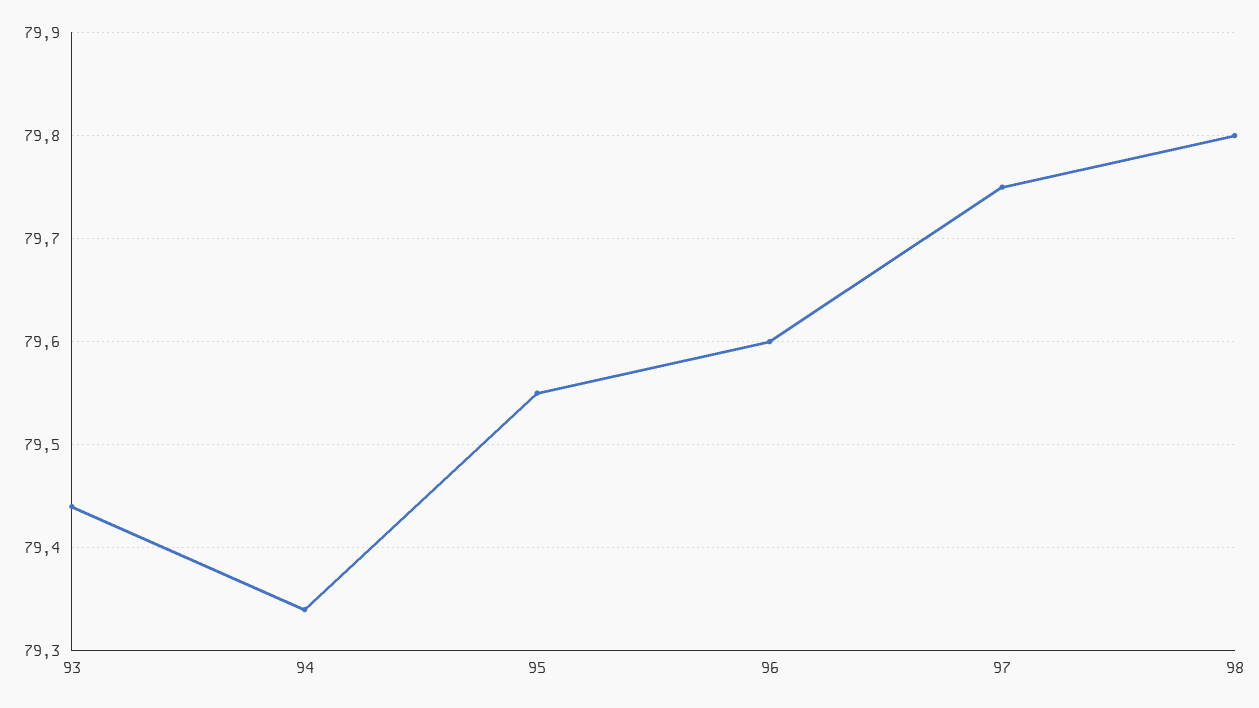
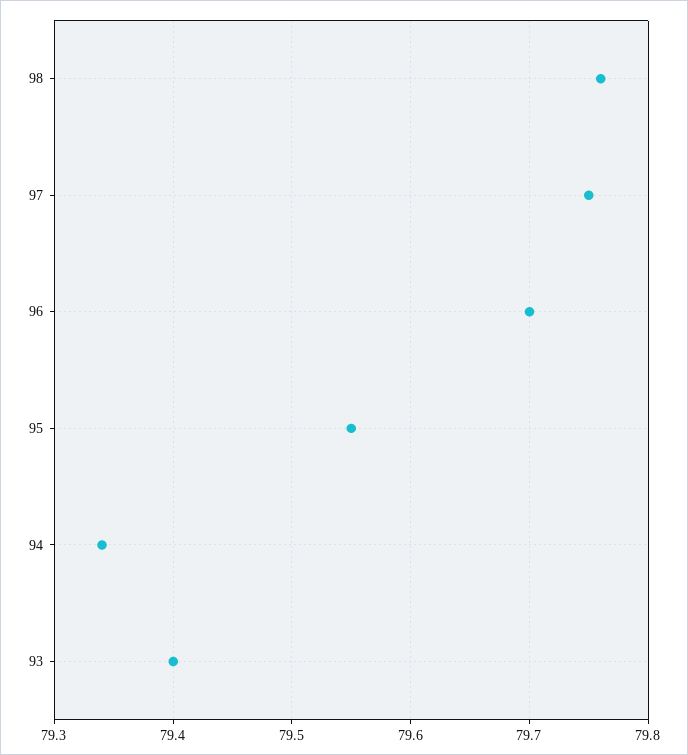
  {
-   "93": 79.44,
+   "93": 79.4,
    "94": 79.34,
    "95": 79.55,
-   "96": 79.6,
+   "96": 79.7,
    "97": 79.75,
-   "98": 79.8
+   "98": 79.76
  }

